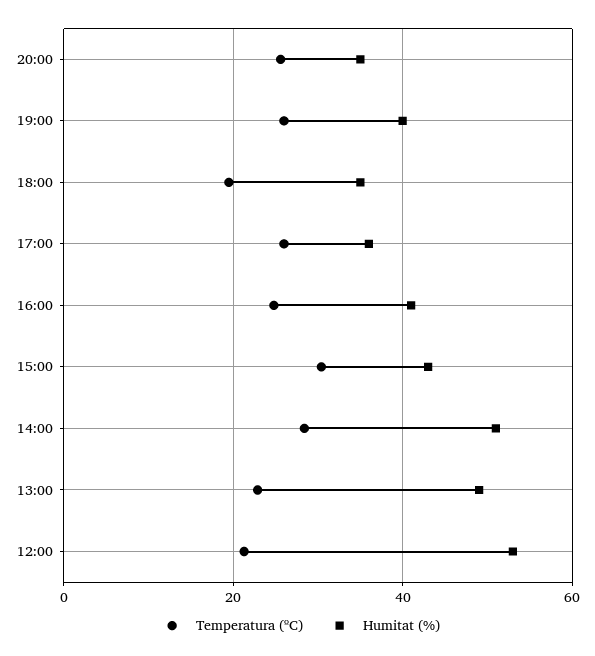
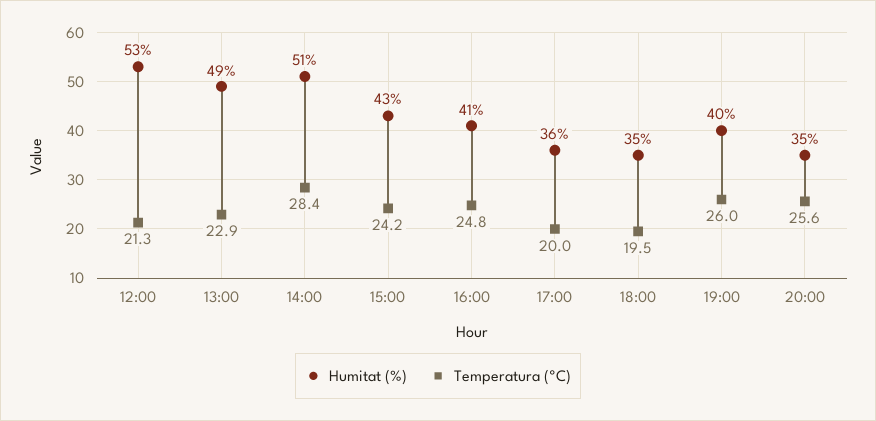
  {
    "Temperatura (ºC)": {
      "20:00": 25.6,
      "19:00": 26,
      "18:00": 19.5,
-     "17:00": 26,
+     "17:00": 20,
      "16:00": 24.8,
-     "15:00": 30,
+     "15:00": 24.2,
      "14:00": 28.4,
      "13:00": 22.9,
      "12:00": 21.3
    },
    "Humitat (%)": {
      "20:00": 35,
      "19:00": 40,
      "18:00": 35,
      "17:00": 36,
      "16:00": 41,
      "15:00": 43,
      "14:00": 51,
      "13:00": 49,
      "12:00": 53
    }
  }

